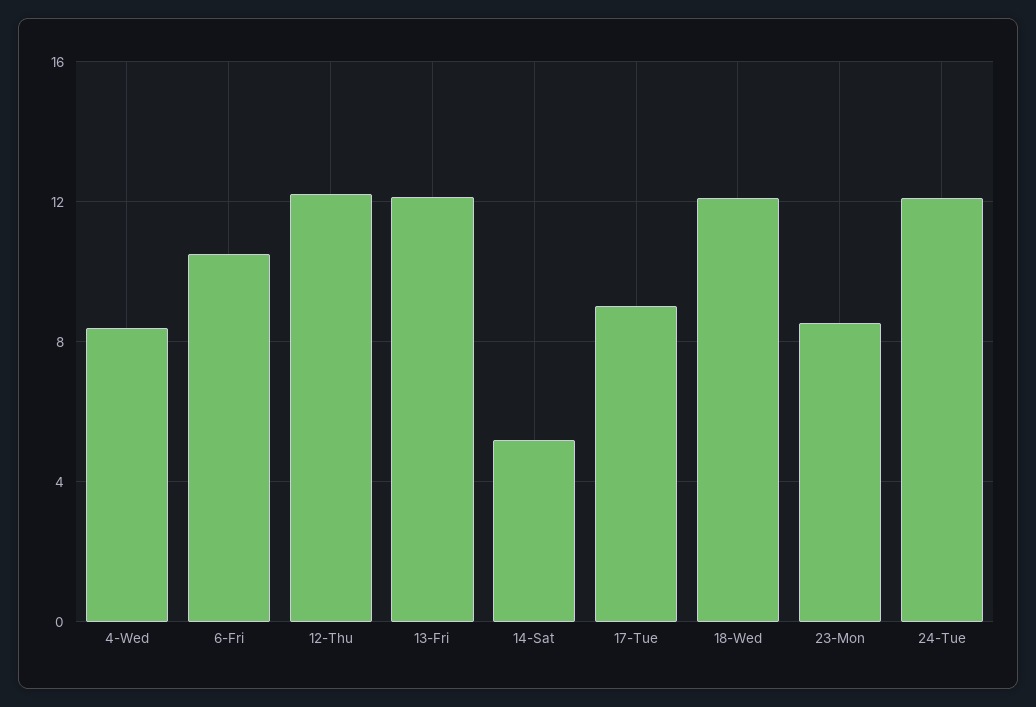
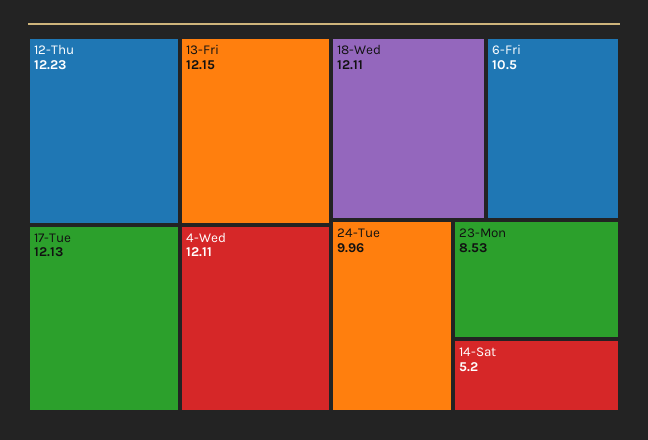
  {
-   "4-Wed": 8.5,
+   "4-Wed": 12.11,
    "6-Fri": 10.5,
    "12-Thu": 12.23,
    "13-Fri": 12.15,
    "14-Sat": 5.2,
-   "17-Tue": 9,
+   "17-Tue": 12.13,
    "18-Wed": 12.11,
    "23-Mon": 8.53,
-   "24-Tue": 12
+   "24-Tue": 9.96
  }

